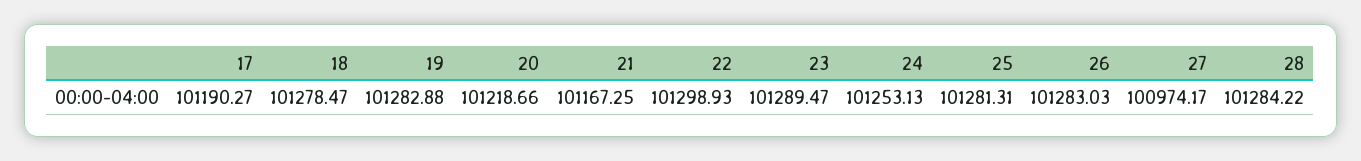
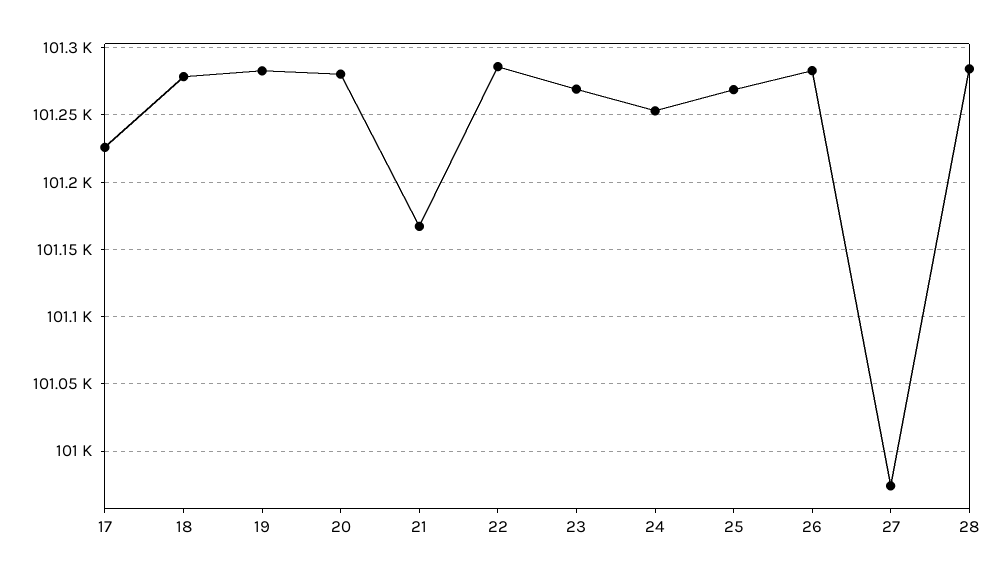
  {
-   "17": 101190.27,
+   "17": 101225,
    "18": 101278.47,
    "19": 101282.88,
-   "20": 101218.66,
+   "20": 101280,
    "21": 101167.25,
-   "22": 101298.93,
+   "22": 101285,
-   "23": 101289.47,
+   "23": 101270,
    "24": 101253.13,
-   "25": 101281.31,
+   "25": 101270,
    "26": 101283.03,
    "27": 100974.17,
    "28": 101284.22
  }

